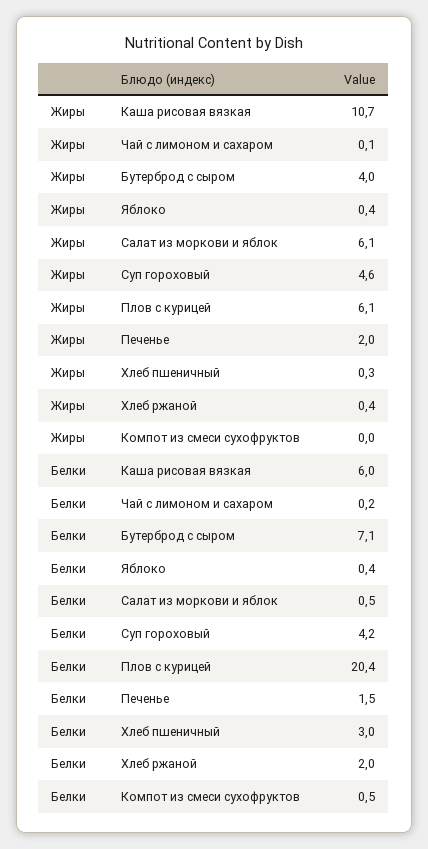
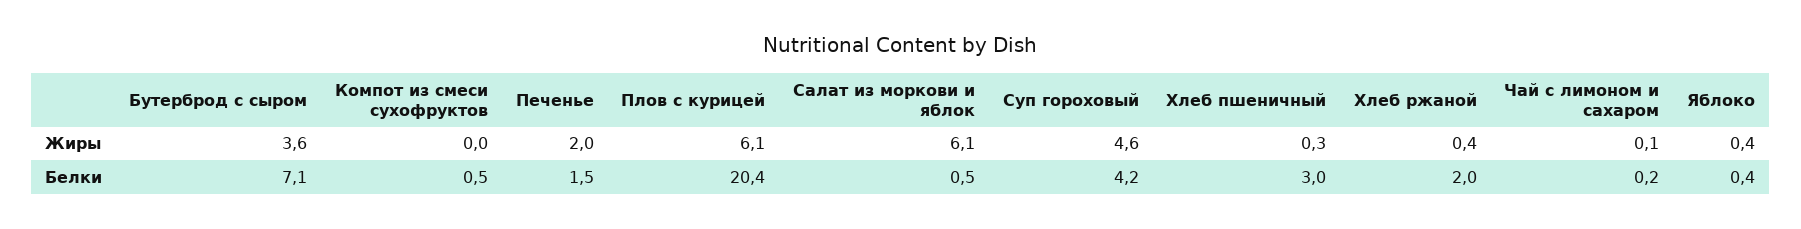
  {
    "Жиры": {
-     "Каша рисовая вязкая": 10.7,
      "Чай с лимоном и сахаром": 0.1,
-     "Бутерброд с сыром": 4,
+     "Бутерброд с сыром": 3.6,
      "Яблоко": 0.4,
      "Салат из моркови и яблок": 6.1,
      "Суп гороховый": 4.6,
      "Плов с курицей": 6.1,
      "Печенье": 2,
      "Хлеб пшеничный": 0.3,
      "Хлеб ржаной": 0.4,
      "Компот из смеси сухофруктов": 0
    },
    "Белки": {
-     "Каша рисовая вязкая": 6,
      "Чай с лимоном и сахаром": 0.2,
      "Бутерброд с сыром": 7.1,
      "Яблоко": 0.4,
      "Салат из моркови и яблок": 0.5,
      "Суп гороховый": 4.2,
      "Плов с курицей": 20.4,
      "Печенье": 1.5,
      "Хлеб пшеничный": 3,
      "Хлеб ржаной": 2,
      "Компот из смеси сухофруктов": 0.5
    }
  }

